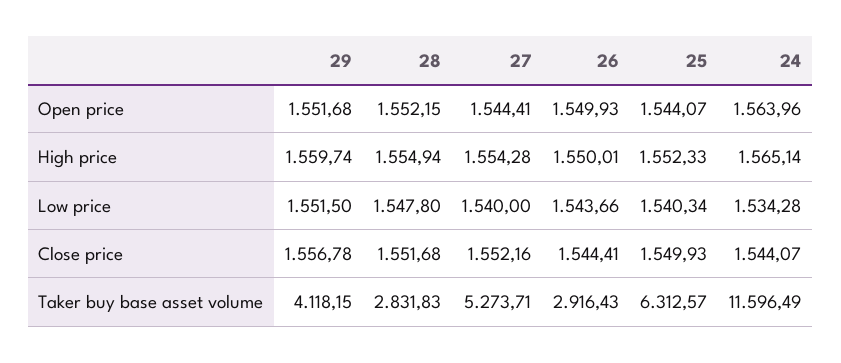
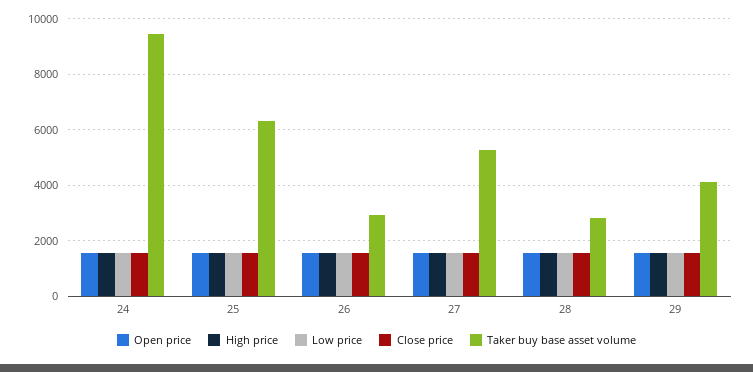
  {
    "Open price": {
      "29": 1551.68,
      "28": 1552.15,
      "27": 1544.41,
      "26": 1549.93,
      "25": 1544.07,
      "24": 1563.96
    },
    "High price": {
      "29": 1559.74,
      "28": 1554.94,
      "27": 1554.28,
      "26": 1550.01,
      "25": 1552.33,
      "24": 1565.14
    },
    "Low price": {
      "29": 1551.5,
      "28": 1547.8,
      "27": 1540,
      "26": 1543.66,
      "25": 1540.34,
      "24": 1534.28
    },
    "Close price": {
      "29": 1556.78,
      "28": 1551.68,
      "27": 1552.16,
      "26": 1544.41,
      "25": 1549.93,
      "24": 1544.07
    },
    "Taker buy base asset volume": {
      "29": 4118.15,
      "28": 2831.83,
      "27": 5273.71,
      "26": 2916.43,
      "25": 6312.57,
-     "24": 11596.49
+     "24": 9500
    }
  }

